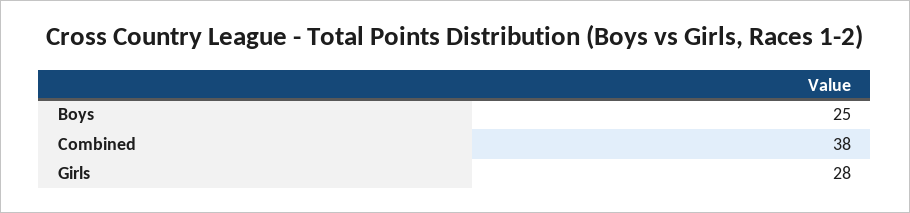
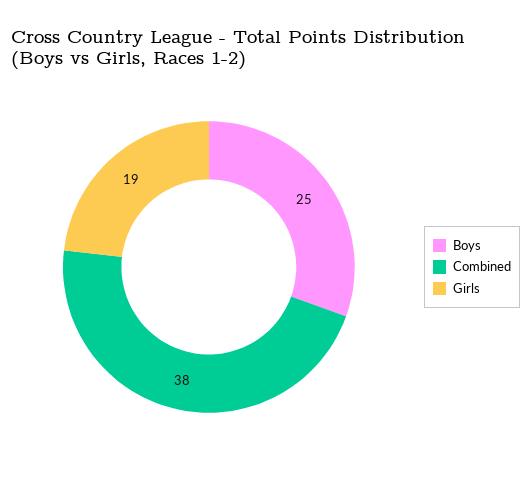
  {
    "Boys": 25,
    "Combined": 38,
-   "Girls": 28
+   "Girls": 19
  }

